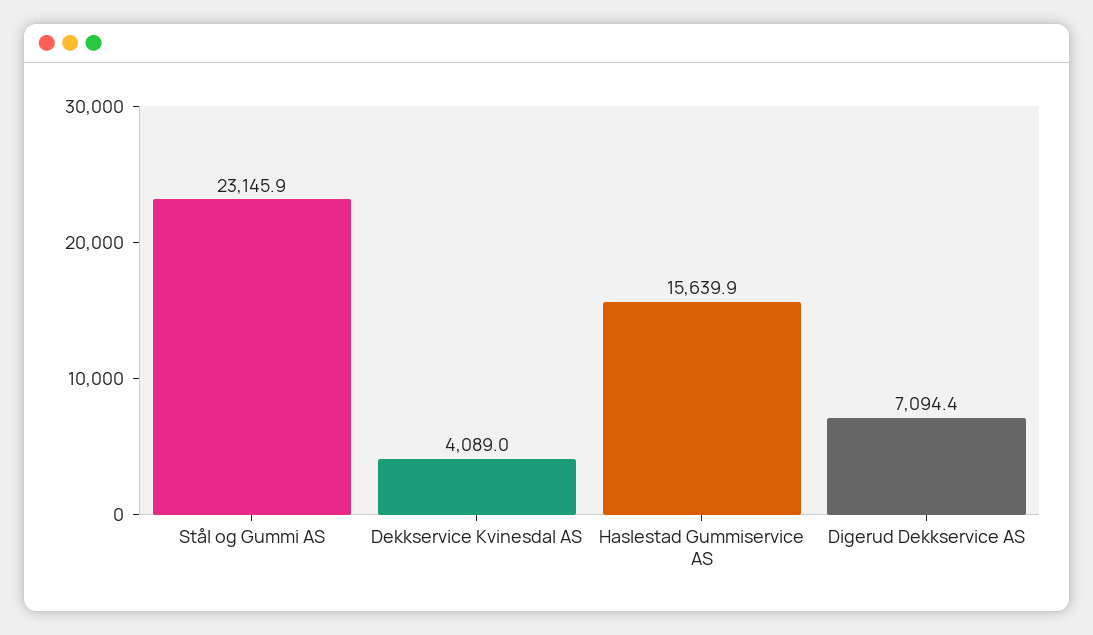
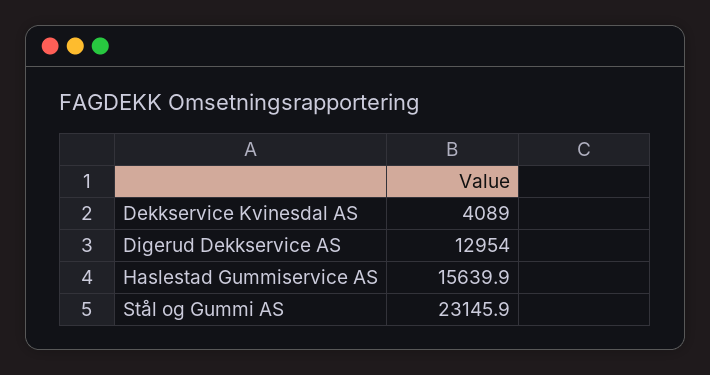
  {
    "Stål og Gummi AS": 23145.9,
    "Dekkservice Kvinesdal AS": 4089,
    "Haslestad Gummiservice AS": 15639.9,
-   "Digerud Dekkservice AS": 7094.4
+   "Digerud Dekkservice AS": 12954
  }

